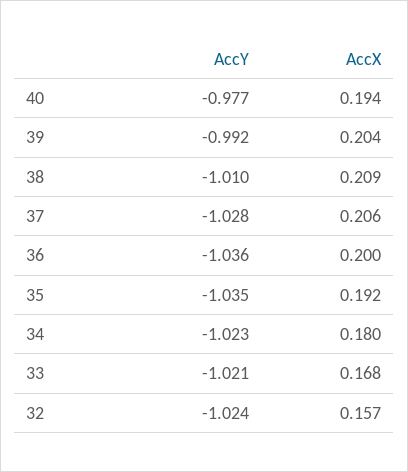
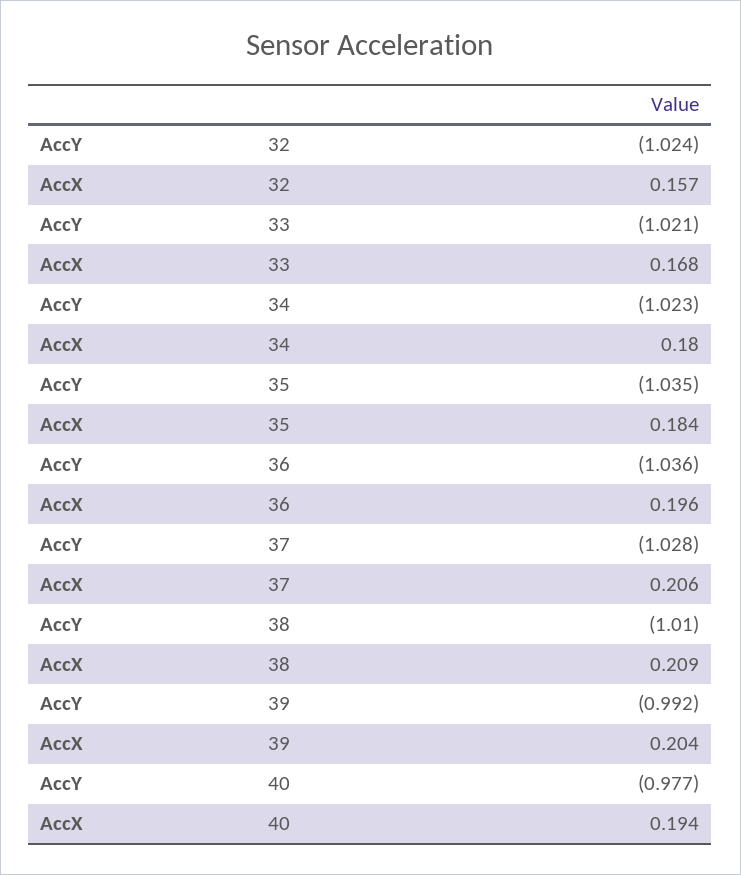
  {
    "AccY": {
      "40": -0.977,
      "39": -0.992,
      "38": -1.01,
      "37": -1.028,
      "36": -1.036,
      "35": -1.035,
      "34": -1.023,
      "33": -1.021,
      "32": -1.024
    },
    "AccX": {
      "40": 0.194,
      "39": 0.204,
      "38": 0.209,
      "37": 0.206,
-     "36": 0.2,
+     "36": 0.196,
-     "35": 0.192,
+     "35": 0.184,
      "34": 0.18,
      "33": 0.168,
      "32": 0.157
    }
  }

